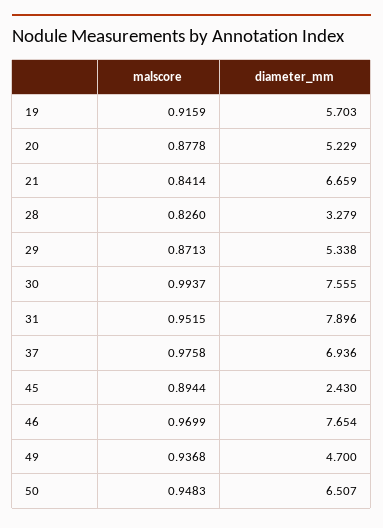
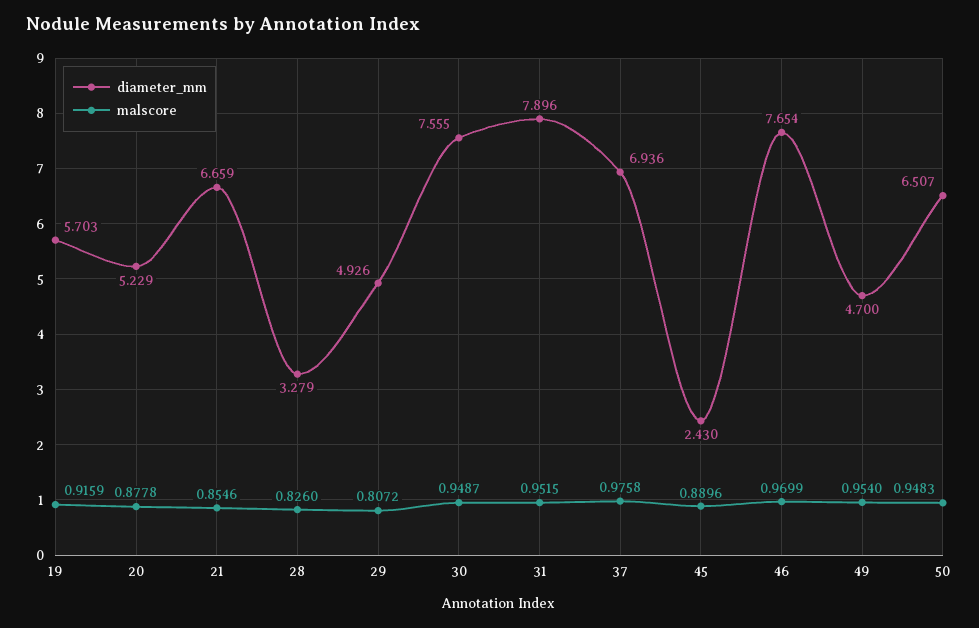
  {
    "malscore": {
      "19": 0.9159,
      "20": 0.8778,
-     "21": 0.8414,
+     "21": 0.8546,
      "28": 0.826,
-     "29": 0.8713,
+     "29": 0.8072,
-     "30": 0.9937,
+     "30": 0.9487,
      "31": 0.9515,
      "37": 0.9758,
-     "45": 0.8944,
+     "45": 0.8896,
      "46": 0.9699,
-     "49": 0.9368,
+     "49": 0.954,
      "50": 0.9483
    },
    "diameter_mm": {
      "19": 5.703,
      "20": 5.229,
      "21": 6.659,
      "28": 3.279,
-     "29": 5.338,
+     "29": 4.926,
      "30": 7.555,
      "31": 7.896,
      "37": 6.936,
      "45": 2.43,
      "46": 7.654,
      "49": 4.7,
      "50": 6.507
    }
  }

